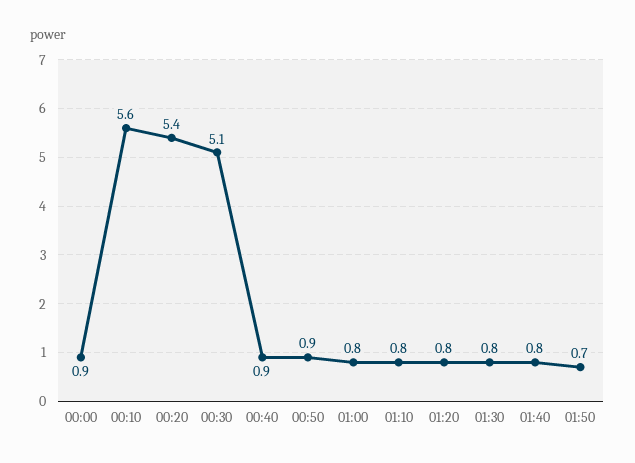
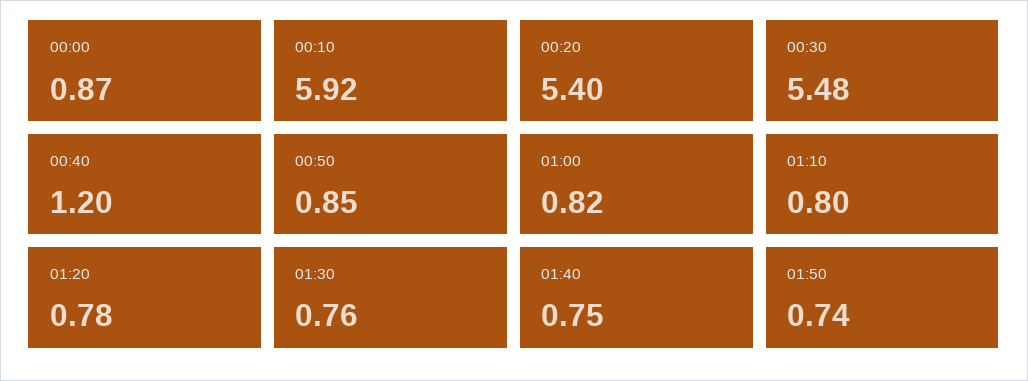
  {
    "00:00": 0.87,
-   "00:10": 5.6,
+   "00:10": 5.92,
    "00:20": 5.4,
-   "00:30": 5.1,
+   "00:30": 5.48,
-   "00:40": 0.9,
+   "00:40": 1.2,
    "00:50": 0.85,
    "01:00": 0.82,
    "01:10": 0.8,
    "01:20": 0.78,
    "01:30": 0.76,
    "01:40": 0.75,
    "01:50": 0.74
  }

